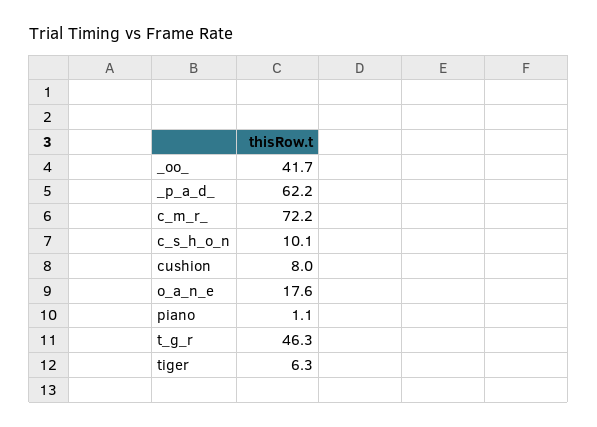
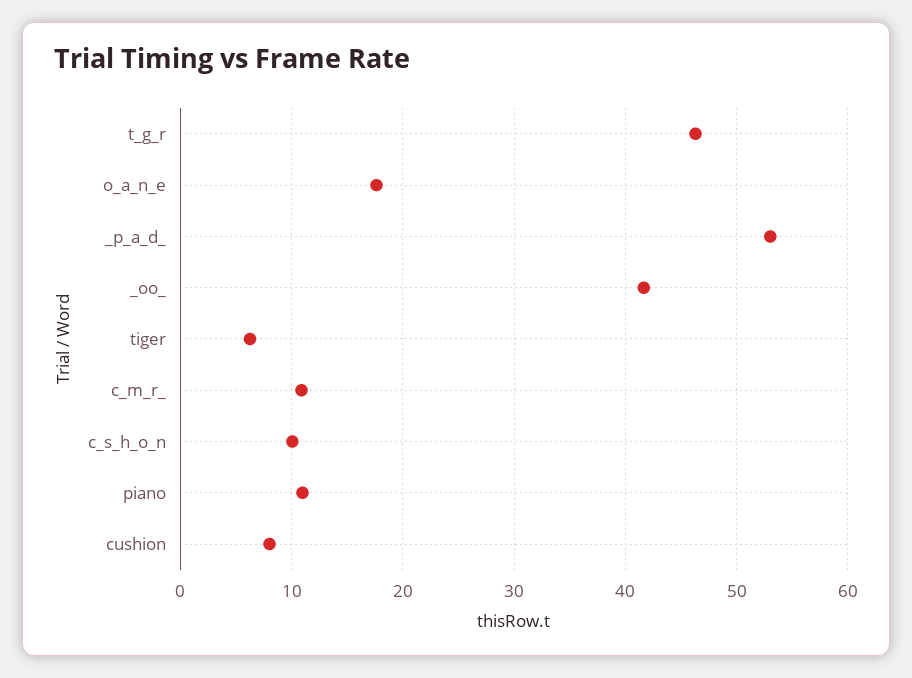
  {
    "_oo_": 41.7,
-   "_p_a_d_": 62.2,
+   "_p_a_d_": 53,
-   "c_m_r_": 72.2,
+   "c_m_r_": 11,
    "c_s_h_o_n": 10.1,
    "cushion": 8,
    "o_a_n_e": 17.6,
-   "piano": 1.1,
+   "piano": 11,
    "t_g_r": 46.3,
    "tiger": 6.3
  }

